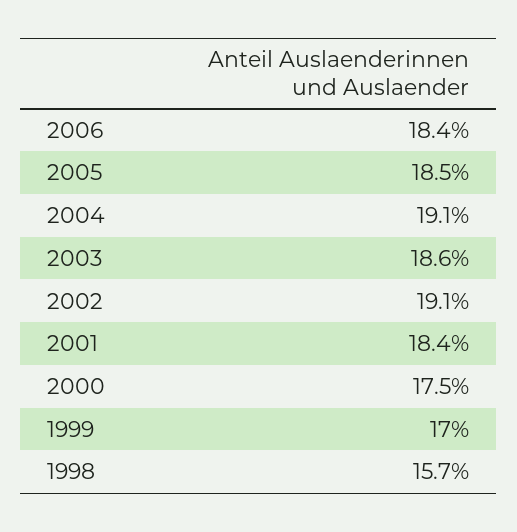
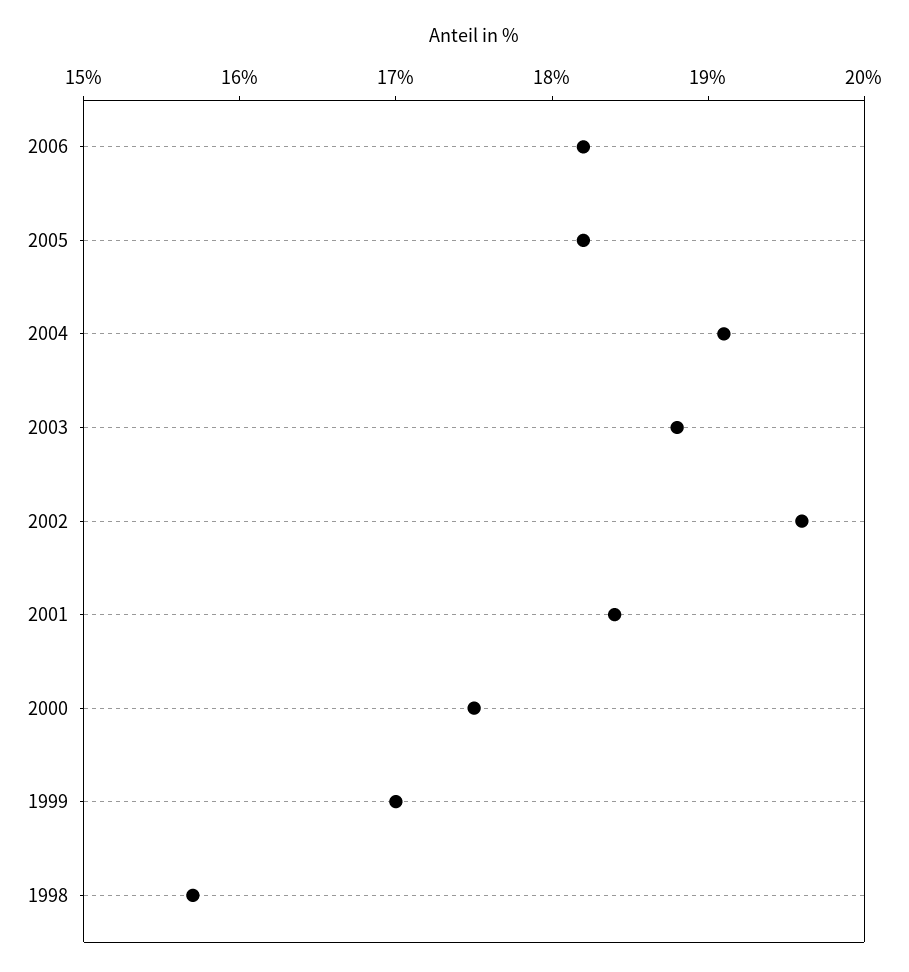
  {
-   "2006": 18.4,
+   "2006": 18.2,
-   "2005": 18.5,
+   "2005": 18.2,
    "2004": 19.1,
-   "2003": 18.6,
+   "2003": 18.8,
-   "2002": 19.1,
+   "2002": 19.6,
    "2001": 18.4,
    "2000": 17.5,
    "1999": 17,
    "1998": 15.7
  }

